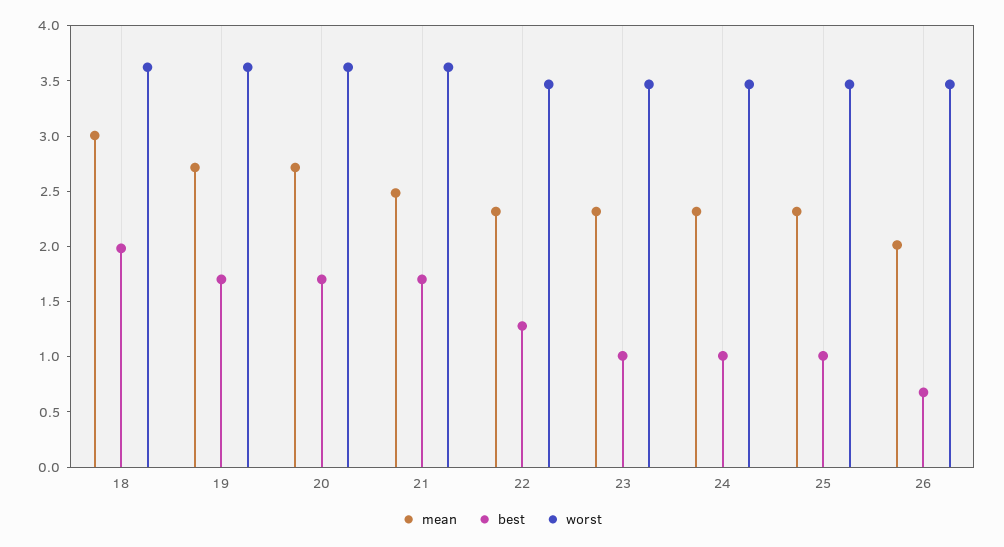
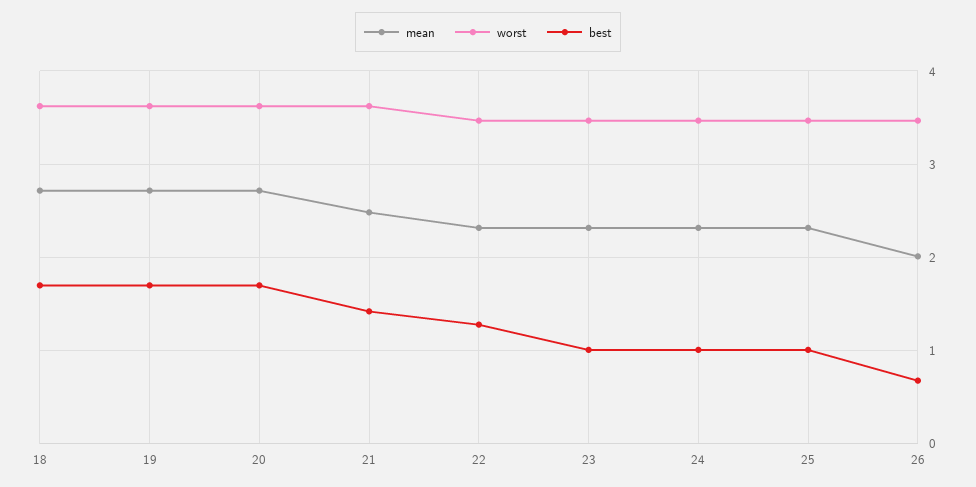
  {
    "mean": {
-     "18": 3,
+     "18": 2.7,
      "19": 2.7,
      "20": 2.7,
      "21": 2.5,
      "22": 2.3,
      "23": 2.3,
      "24": 2.3,
      "25": 2.3,
      "26": 2
    },
    "best": {
-     "18": 2,
+     "18": 1.7,
      "19": 1.7,
      "20": 1.7,
-     "21": 1.7,
+     "21": 1.4,
      "22": 1.3,
      "23": 1,
      "24": 1,
      "25": 1,
      "26": 0.7
    },
    "worst": {
      "18": 3.6,
      "19": 3.6,
      "20": 3.6,
      "21": 3.6,
      "22": 3.5,
      "23": 3.5,
      "24": 3.5,
      "25": 3.5,
      "26": 3.5
    }
  }

